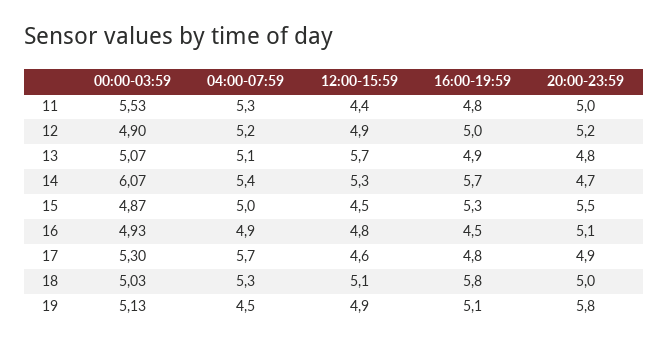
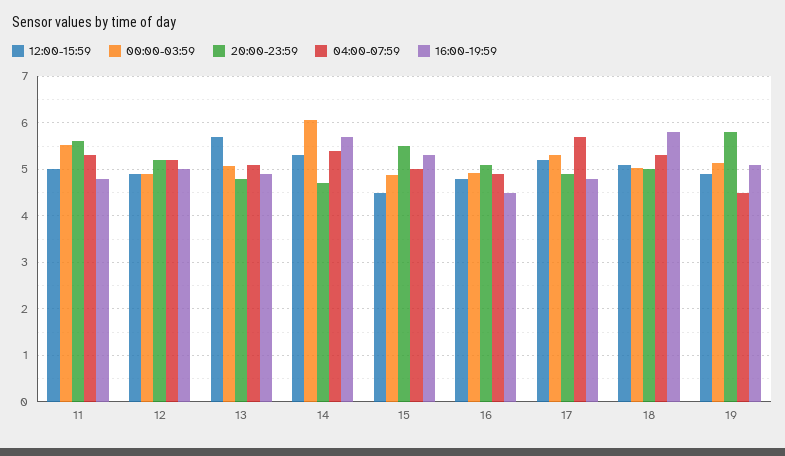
  {
    "00:00-03:59": {
      "11": 5.53,
      "12": 4.9,
      "13": 5.07,
      "14": 6.07,
      "15": 4.87,
      "16": 4.93,
      "17": 5.3,
      "18": 5.03,
      "19": 5.13
    },
    "04:00-07:59": {
      "11": 5.3,
      "12": 5.2,
      "13": 5.1,
      "14": 5.4,
      "15": 5,
      "16": 4.9,
      "17": 5.7,
      "18": 5.3,
      "19": 4.5
    },
    "12:00-15:59": {
-     "11": 4.4,
+     "11": 5,
      "12": 4.9,
      "13": 5.7,
      "14": 5.3,
      "15": 4.5,
      "16": 4.8,
-     "17": 4.6,
+     "17": 5.2,
      "18": 5.1,
      "19": 4.9
    },
    "16:00-19:59": {
      "11": 4.8,
      "12": 5,
      "13": 4.9,
      "14": 5.7,
      "15": 5.3,
      "16": 4.5,
      "17": 4.8,
      "18": 5.8,
      "19": 5.1
    },
    "20:00-23:59": {
-     "11": 5,
+     "11": 5.6,
      "12": 5.2,
      "13": 4.8,
      "14": 4.7,
      "15": 5.5,
      "16": 5.1,
      "17": 4.9,
      "18": 5,
      "19": 5.8
    }
  }

